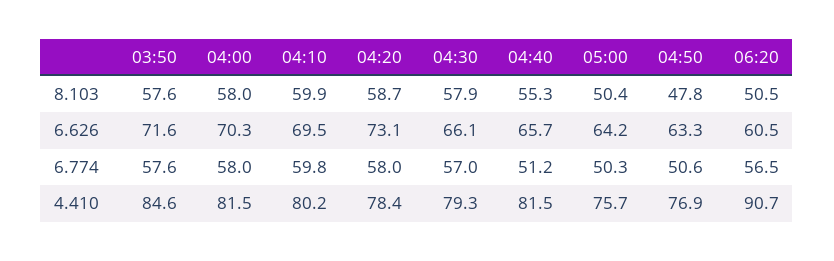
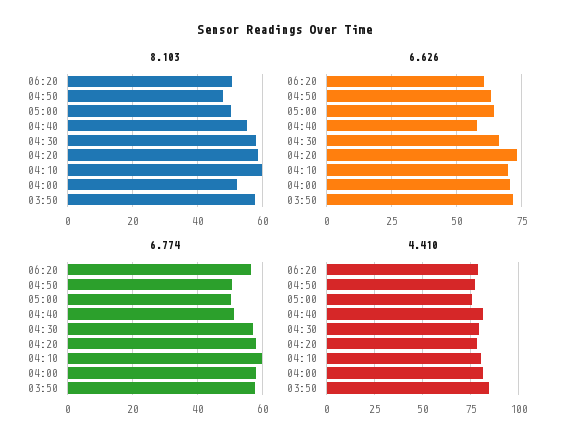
  {
    "8.103": {
      "03:50": 57.6,
-     "04:00": 58,
+     "04:00": 52,
      "04:10": 59.9,
      "04:20": 58.7,
      "04:30": 57.9,
      "04:40": 55.3,
      "05:00": 50.4,
      "04:50": 47.8,
      "06:20": 50.5
    },
    "6.626": {
      "03:50": 71.6,
      "04:00": 70.3,
      "04:10": 69.5,
      "04:20": 73.1,
      "04:30": 66.1,
-     "04:40": 65.7,
+     "04:40": 57.5,
      "05:00": 64.2,
      "04:50": 63.3,
      "06:20": 60.5
    },
    "6.774": {
      "03:50": 57.6,
      "04:00": 58,
      "04:10": 59.8,
      "04:20": 58,
      "04:30": 57,
      "04:40": 51.2,
      "05:00": 50.3,
      "04:50": 50.6,
      "06:20": 56.5
    },
    "4.410": {
      "03:50": 84.6,
      "04:00": 81.5,
      "04:10": 80.2,
      "04:20": 78.4,
      "04:30": 79.3,
      "04:40": 81.5,
      "05:00": 75.7,
      "04:50": 76.9,
-     "06:20": 90.7
+     "06:20": 80
    }
  }

